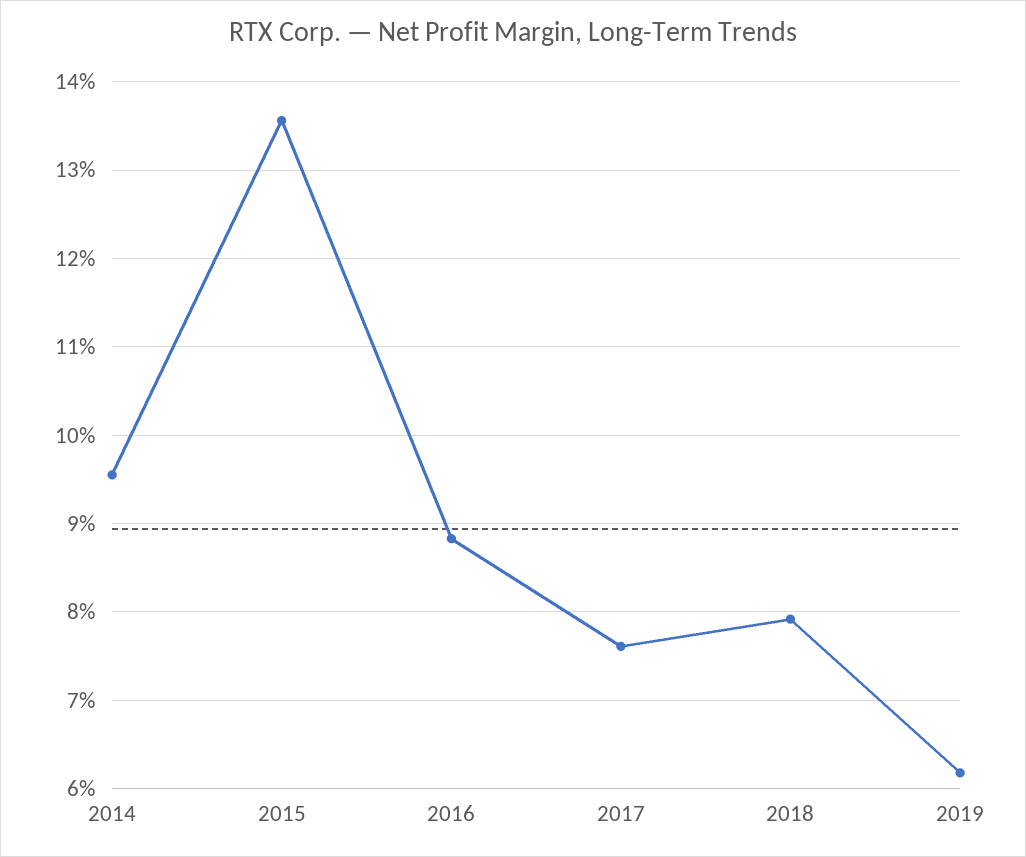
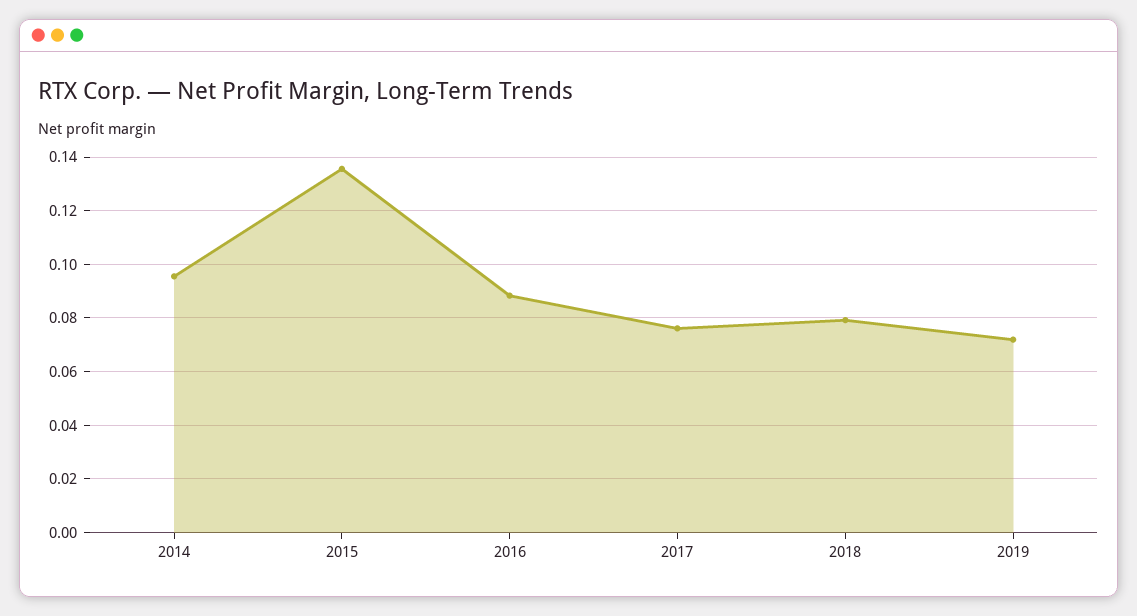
  {
    "2014": 0.096,
    "2015": 0.136,
    "2016": 0.088,
    "2017": 0.076,
    "2018": 0.079,
-   "2019": 0.062
+   "2019": 0.0725
  }

